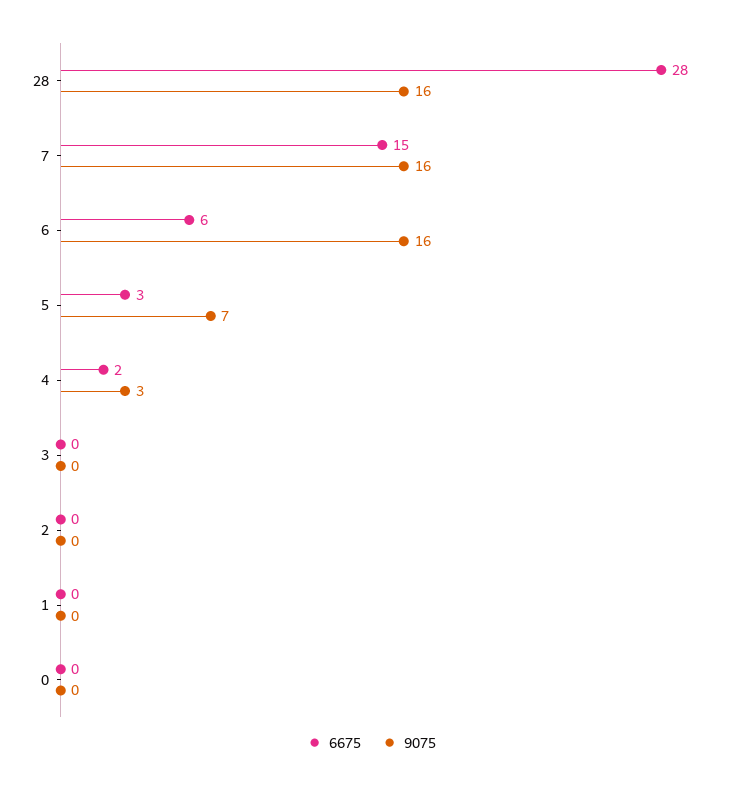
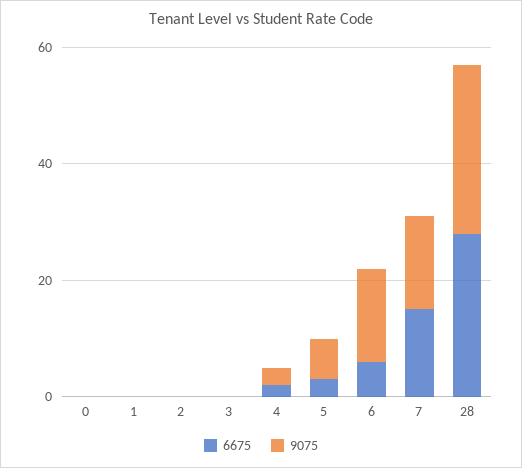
  {
    "6675": {
      "28": 28,
      "7": 15,
      "6": 6,
      "5": 3,
      "4": 2,
      "3": 0,
      "2": 0,
      "1": 0,
      "0": 0
    },
    "9075": {
-     "28": 16,
+     "28": 30,
      "7": 16,
      "6": 16,
      "5": 7,
      "4": 3,
      "3": 0,
      "2": 0,
      "1": 0,
      "0": 0
    }
  }

